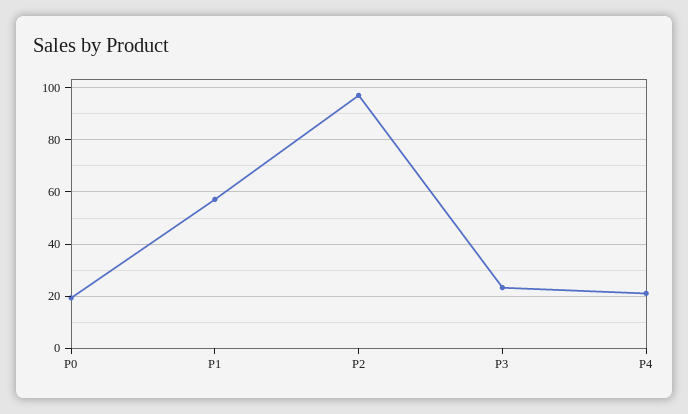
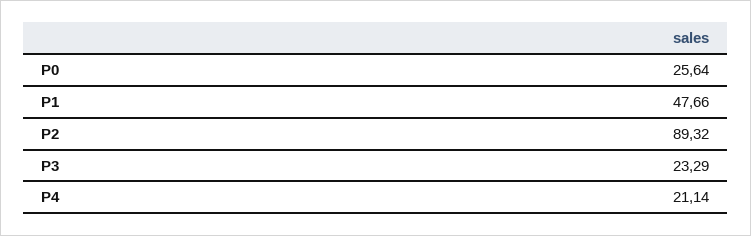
  {
-   "P0": 20,
+   "P0": 25.64,
-   "P1": 57.5,
+   "P1": 47.66,
-   "P2": 97.5,
+   "P2": 89.32,
    "P3": 23.29,
    "P4": 21.14
  }

